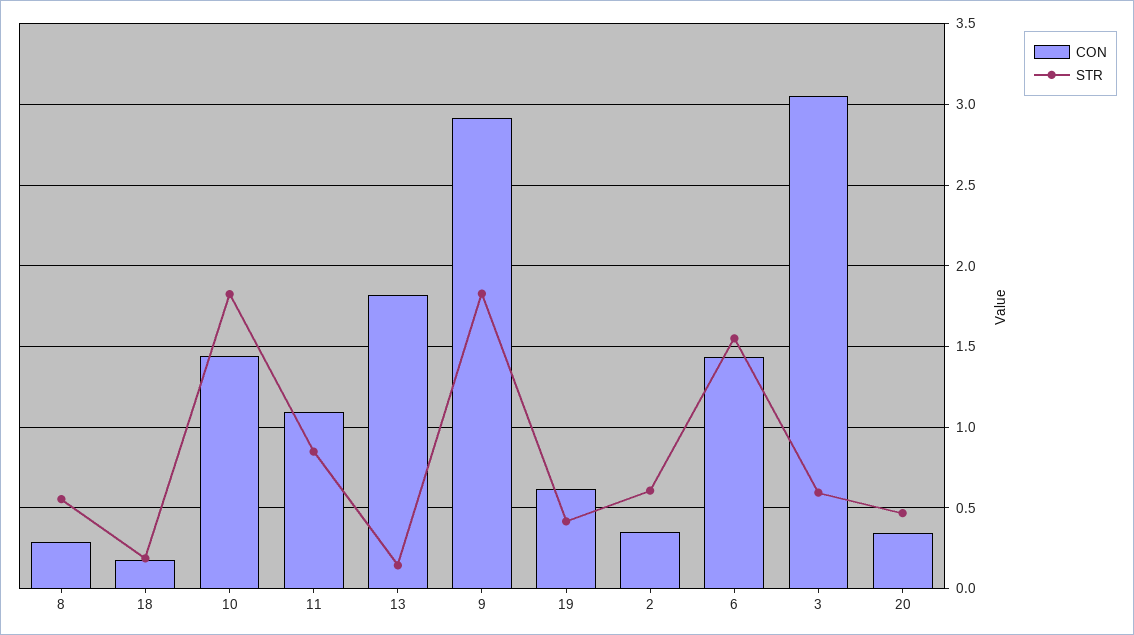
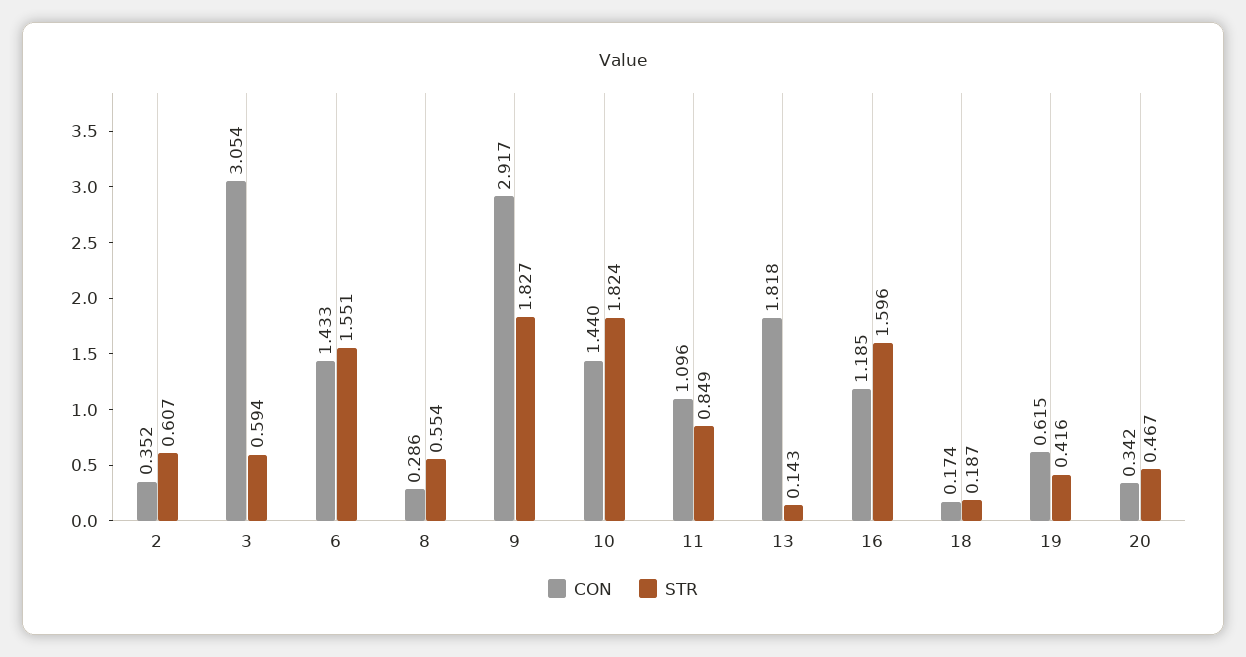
  {
    "CON": {
      "8": 0.286,
      "18": 0.174,
      "10": 1.44,
      "11": 1.096,
      "13": 1.818,
      "9": 2.917,
      "19": 0.615,
      "2": 0.352,
      "6": 1.433,
      "3": 3.054,
-     "20": 0.342
+     "20": 0.342,
+     "16": 1.185
    },
    "STR": {
      "8": 0.554,
      "18": 0.187,
      "10": 1.824,
      "11": 0.849,
      "13": 0.143,
      "9": 1.827,
      "19": 0.416,
      "2": 0.607,
      "6": 1.551,
      "3": 0.594,
-     "20": 0.467
+     "20": 0.467,
+     "16": 1.596
    }
  }

